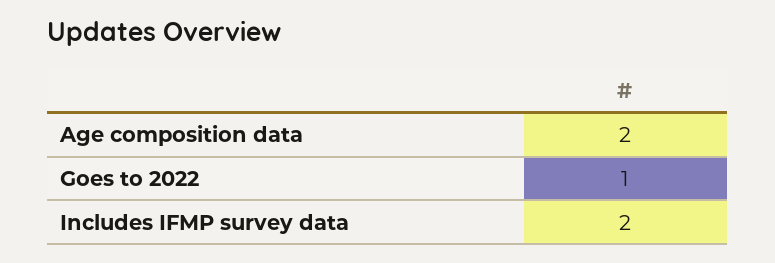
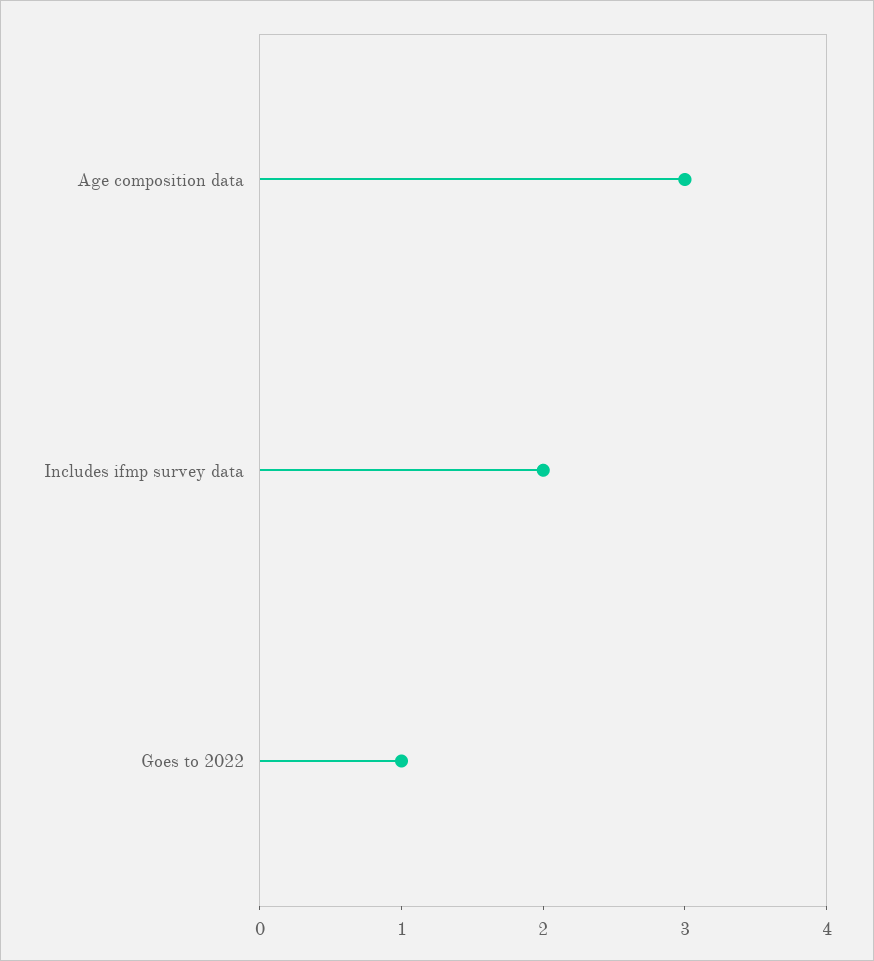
  {
-   "Age composition data": 2,
+   "Age composition data": 3,
    "Goes to 2022": 1,
    "Includes IFMP survey data": 2
  }

